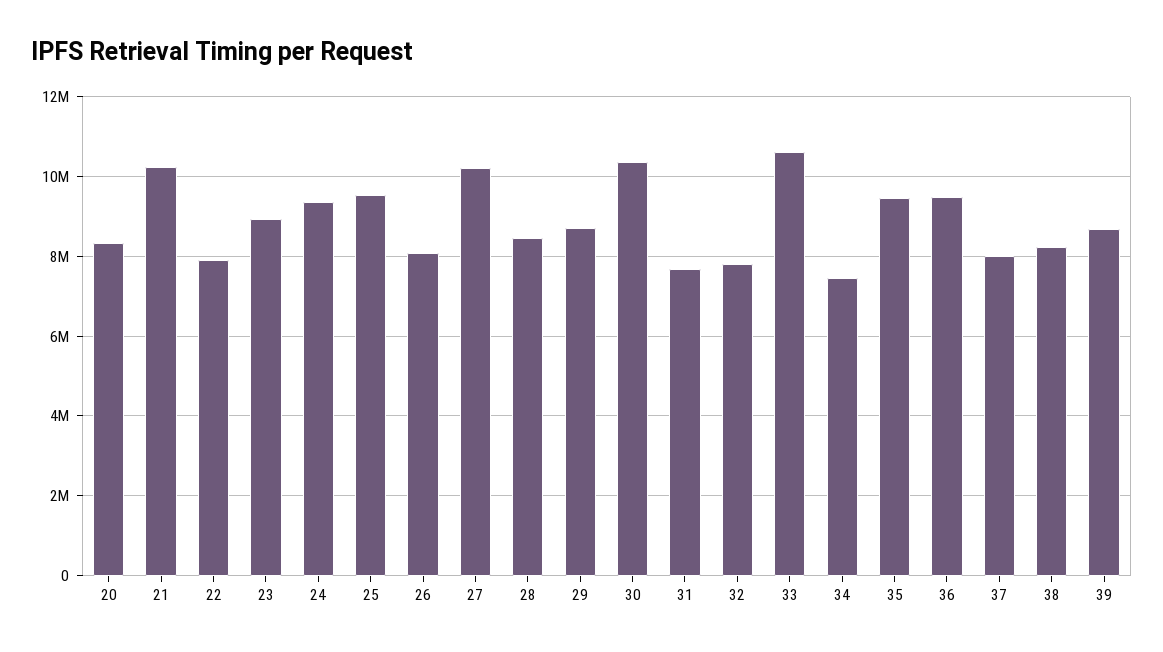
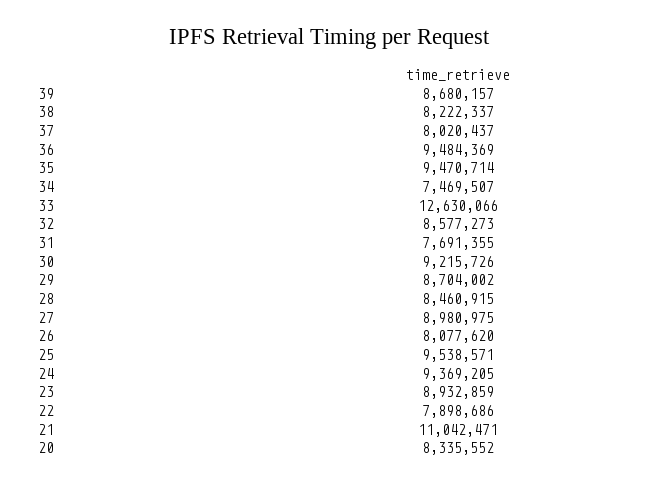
  {
    "20": 8335552,
-   "21": 10200000,
+   "21": 11042471,
    "22": 7898686,
    "23": 8932859,
    "24": 9369205,
    "25": 9538571,
    "26": 8077620,
-   "27": 10200000,
+   "27": 8980975,
    "28": 8460915,
    "29": 8704002,
-   "30": 10400000,
+   "30": 9215726,
    "31": 7691355,
-   "32": 7800000,
+   "32": 8577273,
-   "33": 10600000,
+   "33": 12630066,
    "34": 7469507,
    "35": 9470714,
    "36": 9484369,
    "37": 8020437,
    "38": 8222337,
    "39": 8680157
  }

